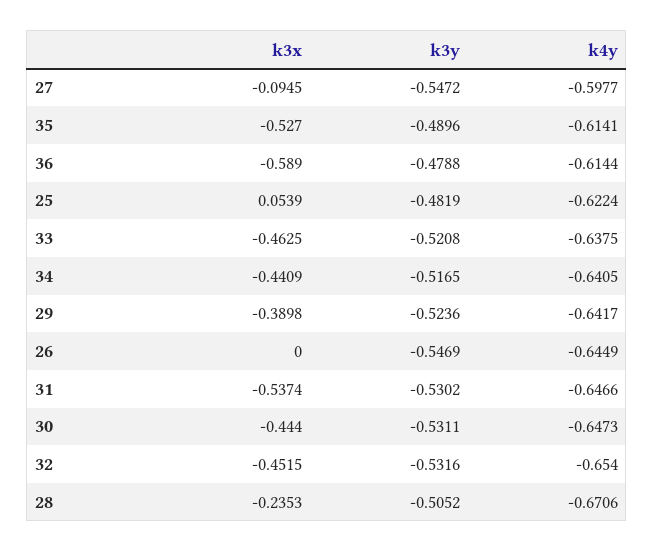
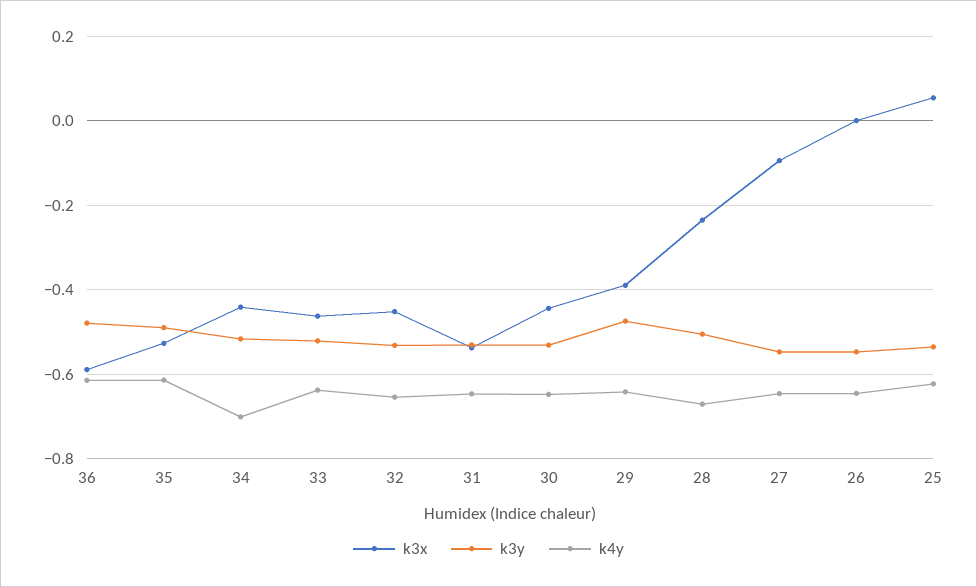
  {
    "k3x": {
      "27": -0.0945,
      "35": -0.527,
      "36": -0.589,
      "25": 0.0539,
      "33": -0.4625,
      "34": -0.4409,
      "29": -0.3898,
      "26": 0,
      "31": -0.5374,
      "30": -0.444,
      "32": -0.4515,
      "28": -0.2353
    },
    "k3y": {
      "27": -0.5472,
      "35": -0.4896,
      "36": -0.4788,
-     "25": -0.4819,
+     "25": -0.54,
      "33": -0.5208,
      "34": -0.5165,
-     "29": -0.5236,
+     "29": -0.48,
      "26": -0.5469,
      "31": -0.5302,
      "30": -0.5311,
      "32": -0.5316,
      "28": -0.5052
    },
    "k4y": {
-     "27": -0.5977,
+     "27": -0.64,
      "35": -0.6141,
      "36": -0.6144,
      "25": -0.6224,
      "33": -0.6375,
-     "34": -0.6405,
+     "34": -0.7,
      "29": -0.6417,
      "26": -0.6449,
      "31": -0.6466,
      "30": -0.6473,
      "32": -0.654,
      "28": -0.6706
    }
  }

